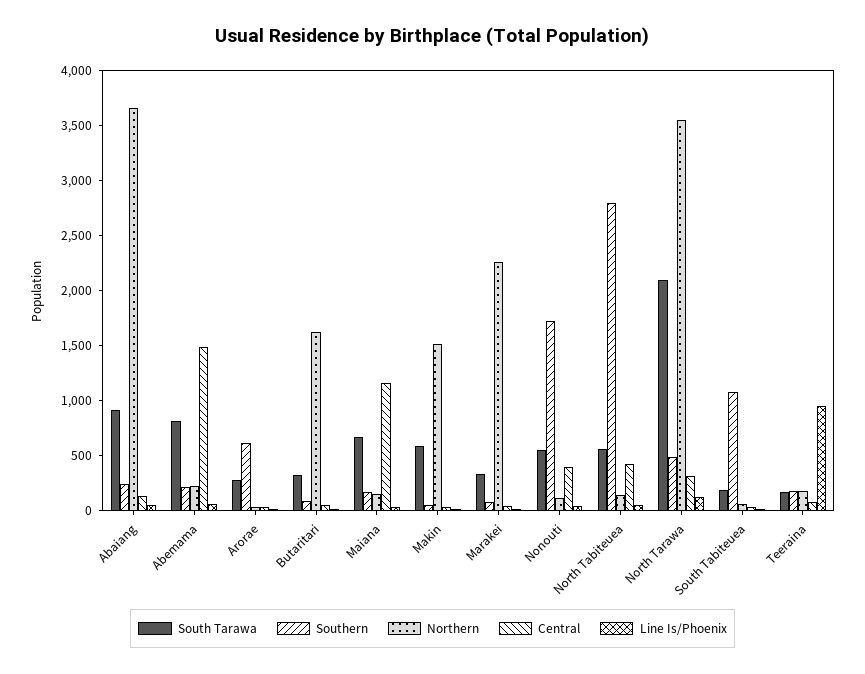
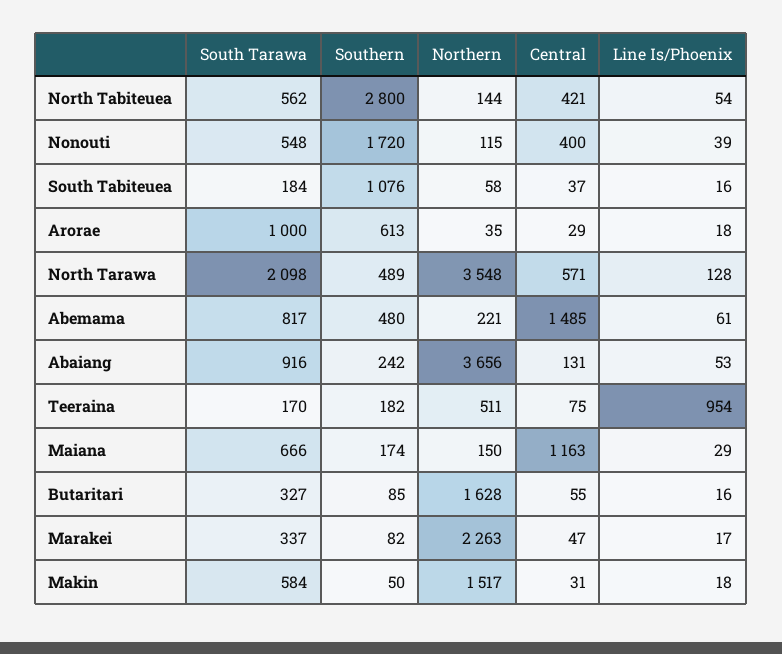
  {
    "South Tarawa": {
      "Abaiang": 916,
      "Abemama": 817,
-     "Arorae": 300,
+     "Arorae": 1000,
      "Butaritari": 327,
      "Maiana": 666,
      "Makin": 584,
      "Marakei": 337,
      "Nonouti": 548,
      "North Tabiteuea": 562,
      "North Tarawa": 2098,
      "South Tabiteuea": 184,
      "Teeraina": 170
    },
    "Southern": {
      "Abaiang": 242,
-     "Abemama": 200,
+     "Abemama": 480,
      "Arorae": 613,
      "Butaritari": 85,
      "Maiana": 174,
      "Makin": 50,
      "Marakei": 82,
      "Nonouti": 1720,
      "North Tabiteuea": 2800,
      "North Tarawa": 489,
      "South Tabiteuea": 1076,
      "Teeraina": 182
    },
    "Northern": {
      "Abaiang": 3656,
      "Abemama": 221,
      "Arorae": 35,
      "Butaritari": 1628,
      "Maiana": 150,
      "Makin": 1517,
      "Marakei": 2263,
      "Nonouti": 115,
      "North Tabiteuea": 144,
      "North Tarawa": 3548,
      "South Tabiteuea": 58,
-     "Teeraina": 200
+     "Teeraina": 511
    },
    "Central": {
      "Abaiang": 131,
      "Abemama": 1485,
      "Arorae": 29,
      "Butaritari": 55,
      "Maiana": 1163,
      "Makin": 31,
      "Marakei": 47,
      "Nonouti": 400,
      "North Tabiteuea": 421,
-     "North Tarawa": 300,
+     "North Tarawa": 571,
      "South Tabiteuea": 37,
      "Teeraina": 75
    },
    "Line Is/Phoenix": {
      "Abaiang": 53,
      "Abemama": 61,
      "Arorae": 18,
      "Butaritari": 16,
      "Maiana": 29,
      "Makin": 18,
      "Marakei": 17,
      "Nonouti": 39,
      "North Tabiteuea": 54,
      "North Tarawa": 128,
      "South Tabiteuea": 16,
      "Teeraina": 954
    }
  }

